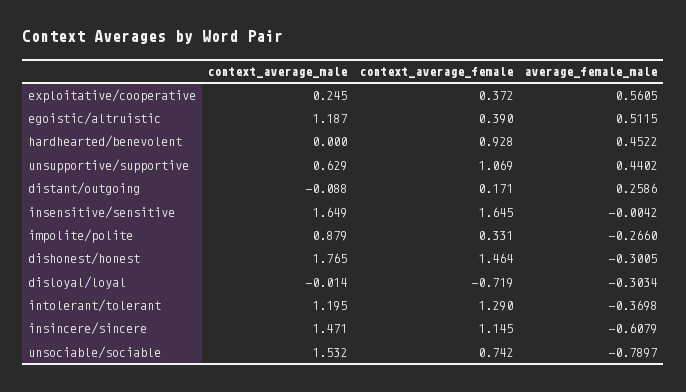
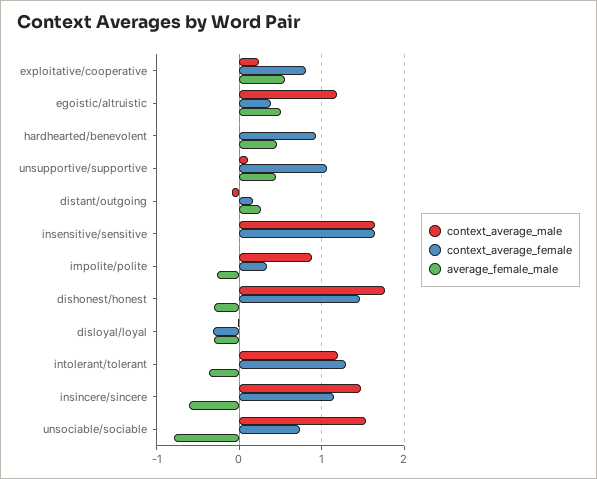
  {
    "context_average_male": {
      "exploitative/cooperative": 0.245,
      "egoistic/altruistic": 1.187,
      "hardhearted/benevolent": 0,
-     "unsupportive/supportive": 0.629,
+     "unsupportive/supportive": 0.1,
      "distant/outgoing": -0.088,
      "insensitive/sensitive": 1.649,
      "impolite/polite": 0.879,
      "dishonest/honest": 1.765,
      "disloyal/loyal": -0.014,
      "intolerant/tolerant": 1.195,
      "insincere/sincere": 1.471,
      "unsociable/sociable": 1.532
    },
    "context_average_female": {
-     "exploitative/cooperative": 0.372,
+     "exploitative/cooperative": 0.8,
      "egoistic/altruistic": 0.39,
      "hardhearted/benevolent": 0.928,
      "unsupportive/supportive": 1.069,
      "distant/outgoing": 0.171,
      "insensitive/sensitive": 1.645,
      "impolite/polite": 0.331,
      "dishonest/honest": 1.464,
-     "disloyal/loyal": -0.719,
+     "disloyal/loyal": -0.3,
      "intolerant/tolerant": 1.29,
      "insincere/sincere": 1.145,
      "unsociable/sociable": 0.742
    },
    "average_female_male": {
      "exploitative/cooperative": 0.5605,
      "egoistic/altruistic": 0.5115,
      "hardhearted/benevolent": 0.4522,
      "unsupportive/supportive": 0.4402,
      "distant/outgoing": 0.2586,
      "insensitive/sensitive": -0.0042,
      "impolite/polite": -0.266,
      "dishonest/honest": -0.3005,
      "disloyal/loyal": -0.3034,
      "intolerant/tolerant": -0.3698,
      "insincere/sincere": -0.6079,
      "unsociable/sociable": -0.7897
    }
  }

